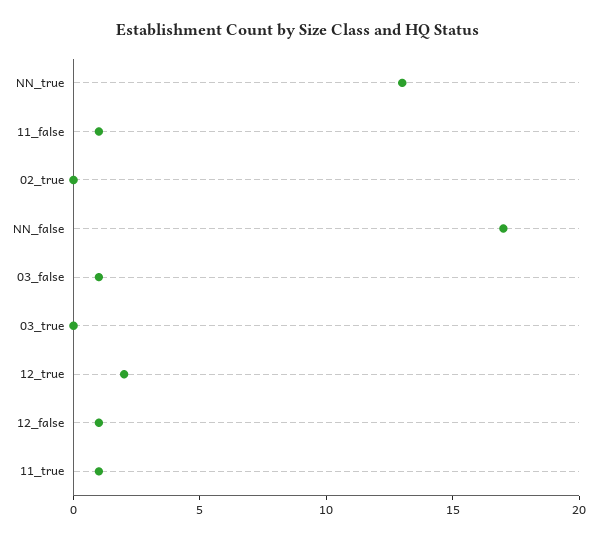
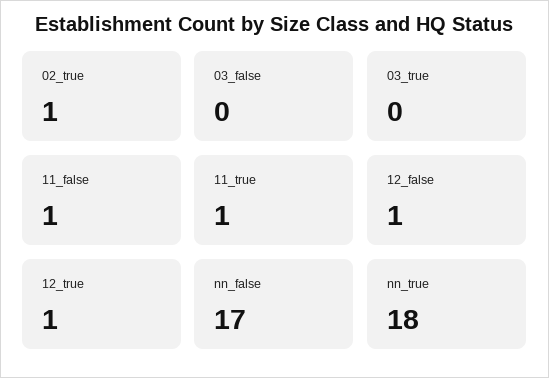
  {
-   "NN_true": 13,
+   "NN_true": 18,
    "11_false": 1,
-   "02_true": 0,
+   "02_true": 1,
    "NN_false": 17,
-   "03_false": 1,
+   "03_false": 0,
    "03_true": 0,
-   "12_true": 2,
+   "12_true": 1,
    "12_false": 1,
    "11_true": 1
  }

